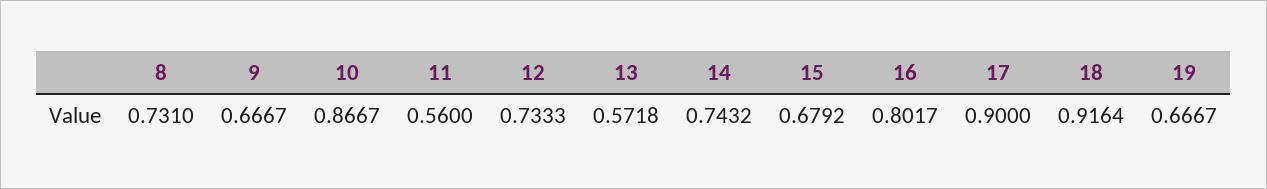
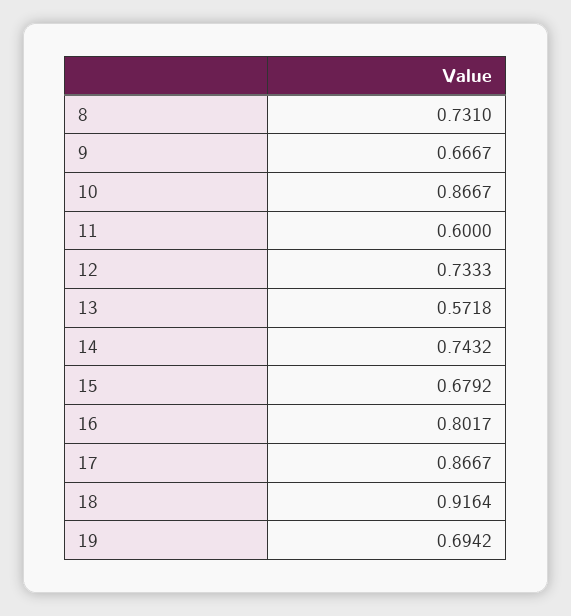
  {
    "8": 0.731,
    "9": 0.6667,
    "10": 0.8667,
-   "11": 0.56,
+   "11": 0.6,
    "12": 0.7333,
    "13": 0.5718,
    "14": 0.7432,
    "15": 0.6792,
    "16": 0.8017,
-   "17": 0.9,
+   "17": 0.8667,
    "18": 0.9164,
-   "19": 0.6667
+   "19": 0.6942
  }

